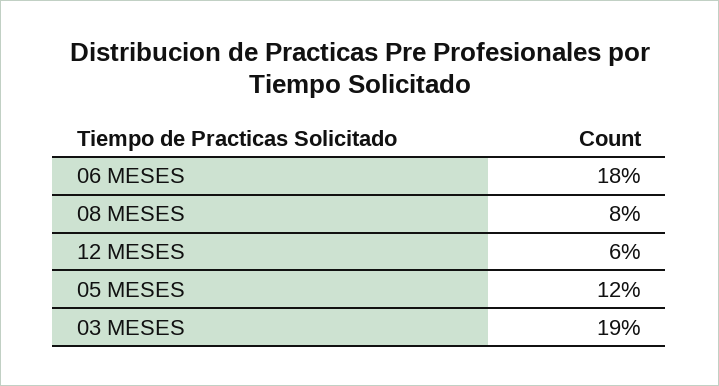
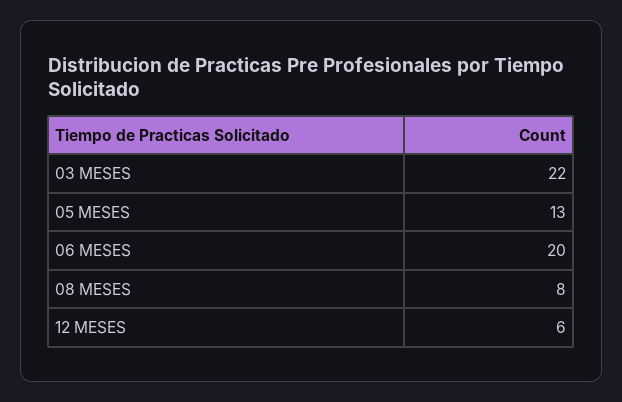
  {
-   "06 MESES": 18,
+   "06 MESES": 20,
    "08 MESES": 8,
    "12 MESES": 6,
-   "05 MESES": 12,
+   "05 MESES": 13,
-   "03 MESES": 19
+   "03 MESES": 22
  }

